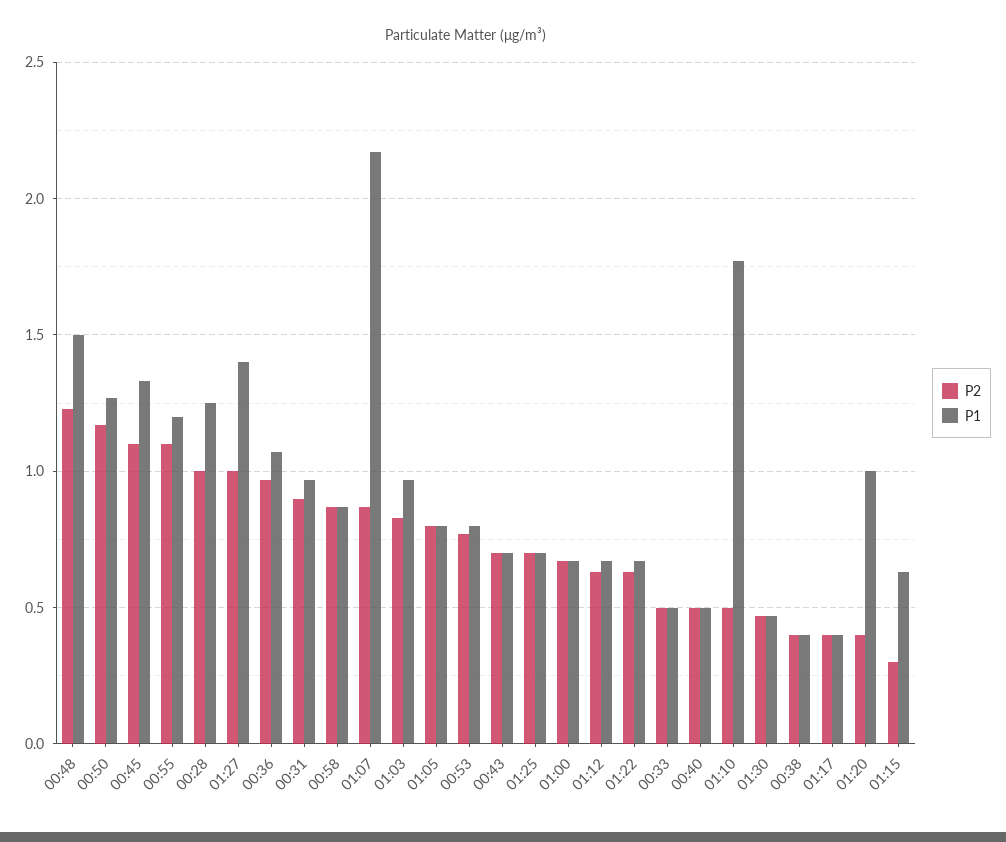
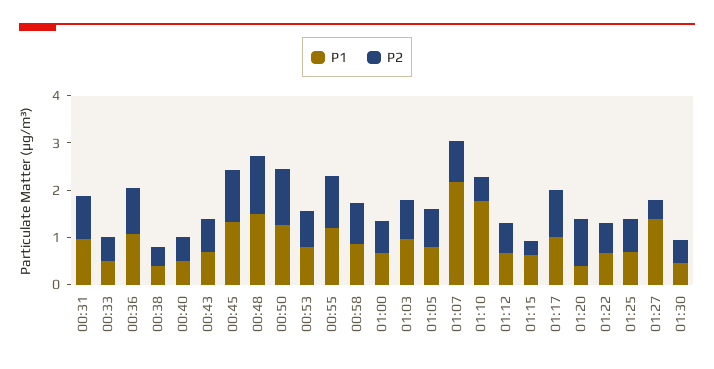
  {
    "P2": {
      "00:48": 1.25,
      "00:50": 1.15,
      "00:45": 1.1,
      "00:55": 1.1,
-     "00:28": 1,
-     "01:27": 1,
+     "01:27": 0.4,
      "00:36": 0.95,
      "00:31": 0.9,
      "00:58": 0.85,
      "01:07": 0.85,
      "01:03": 0.85,
      "01:05": 0.8,
      "00:53": 0.75,
      "00:43": 0.7,
      "01:25": 0.7,
      "01:00": 0.65,
      "01:12": 0.65,
      "01:22": 0.65,
      "00:33": 0.5,
      "00:40": 0.5,
      "01:10": 0.5,
      "01:30": 0.45,
      "00:38": 0.4,
-     "01:17": 0.4,
+     "01:17": 1,
-     "01:20": 0.4,
+     "01:20": 1,
      "01:15": 0.3
    },
    "P1": {
      "00:48": 1.5,
      "00:50": 1.25,
      "00:45": 1.35,
      "00:55": 1.2,
-     "00:28": 1.25,
      "01:27": 1.4,
      "00:36": 1.05,
      "00:31": 0.95,
      "00:58": 0.85,
      "01:07": 2.15,
      "01:03": 0.95,
      "01:05": 0.8,
      "00:53": 0.8,
      "00:43": 0.7,
      "01:25": 0.7,
      "01:00": 0.65,
      "01:12": 0.65,
      "01:22": 0.65,
      "00:33": 0.5,
      "00:40": 0.5,
      "01:10": 1.75,
      "01:30": 0.45,
      "00:38": 0.4,
-     "01:17": 0.4,
+     "01:17": 1,
-     "01:20": 1,
+     "01:20": 0.4,
      "01:15": 0.65
    }
  }

